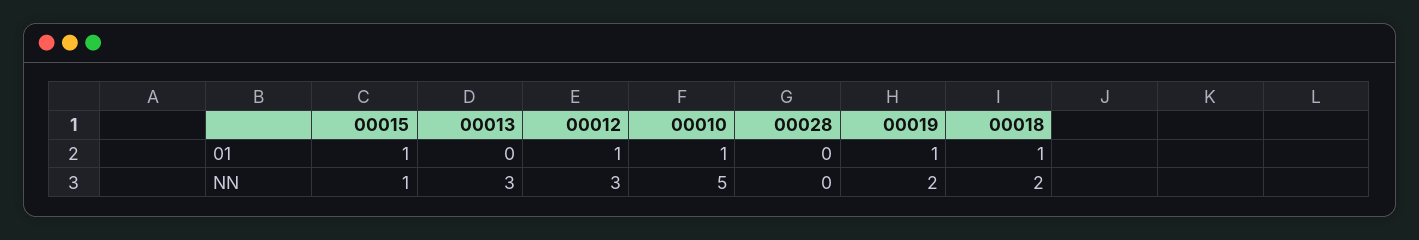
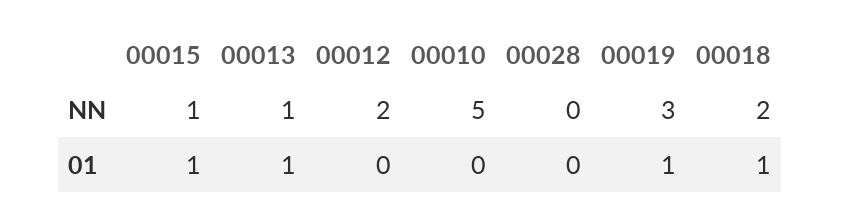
  {
    "00015": {
      "01": 1,
      "NN": 1
    },
    "00013": {
-     "01": 0,
+     "01": 1,
-     "NN": 3
+     "NN": 1
    },
    "00012": {
-     "01": 1,
+     "01": 0,
-     "NN": 3
+     "NN": 2
    },
    "00010": {
-     "01": 1,
+     "01": 0,
      "NN": 5
    },
    "00028": {
      "01": 0,
      "NN": 0
    },
    "00019": {
      "01": 1,
-     "NN": 2
+     "NN": 3
    },
    "00018": {
      "01": 1,
      "NN": 2
    }
  }

